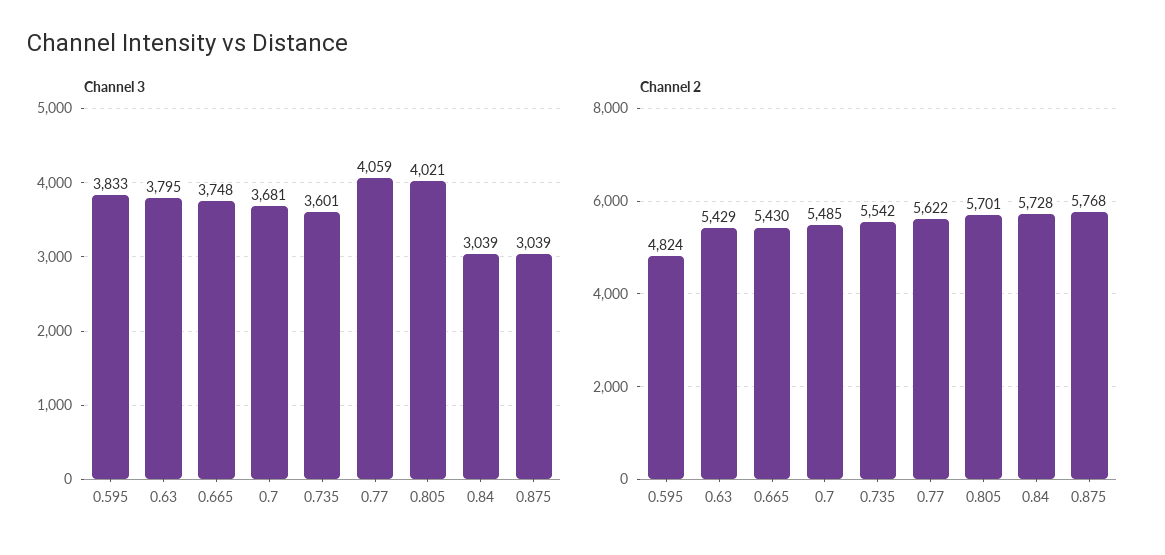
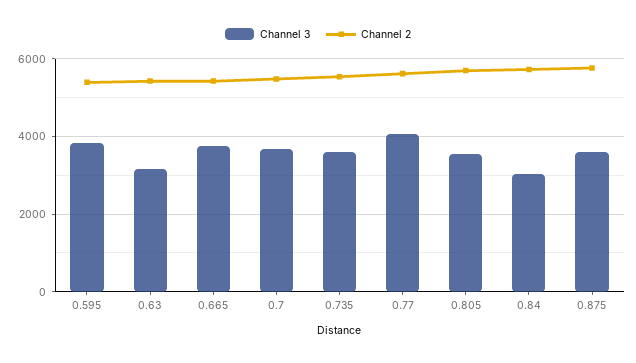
  {
    "Channel 3": {
      "0.595": 3833,
-     "0.63": 3795,
+     "0.63": 3200,
      "0.665": 3748,
      "0.7": 3681,
      "0.735": 3601,
      "0.77": 4059,
-     "0.805": 4021,
+     "0.805": 3600,
      "0.84": 3039,
-     "0.875": 3039
+     "0.875": 3600
    },
    "Channel 2": {
-     "0.595": 4824,
+     "0.595": 5400,
      "0.63": 5429,
      "0.665": 5430,
      "0.7": 5485,
      "0.735": 5542,
      "0.77": 5622,
      "0.805": 5701,
      "0.84": 5728,
      "0.875": 5768
    }
  }

